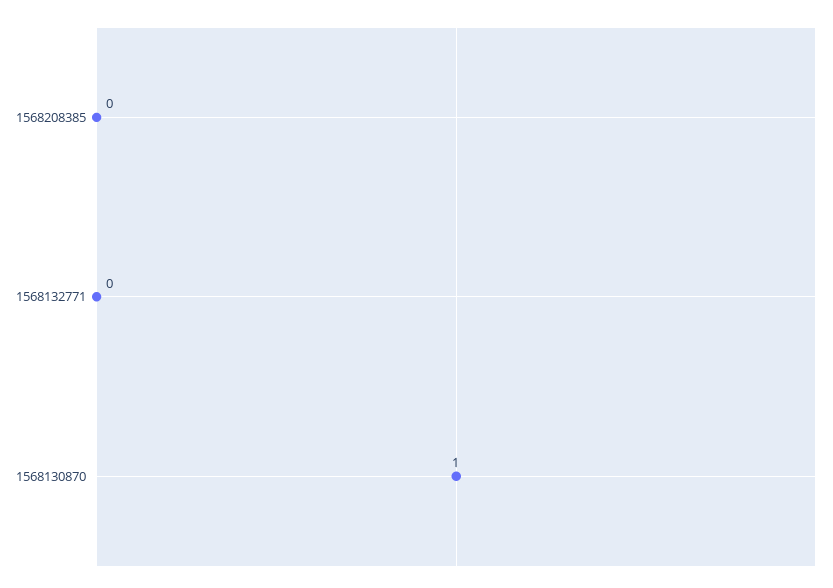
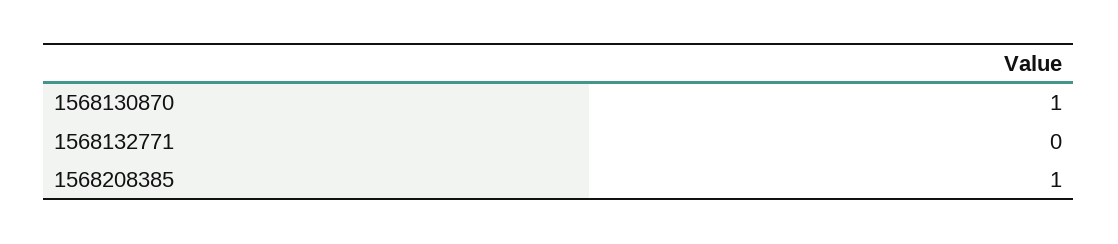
  {
-   "1568208385": 0,
+   "1568208385": 1,
    "1568132771": 0,
    "1568130870": 1
  }

